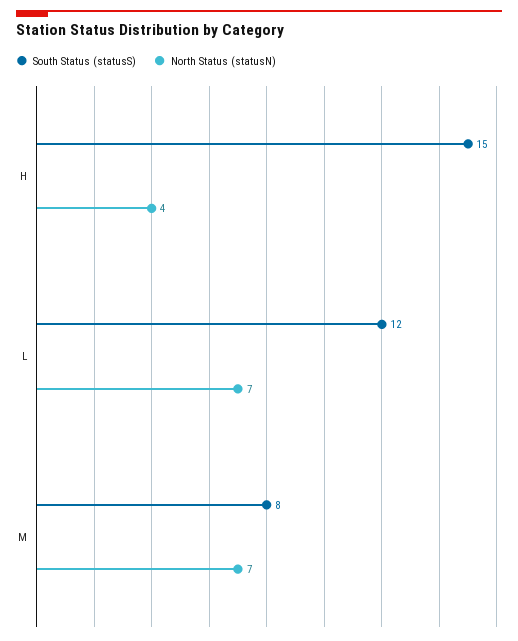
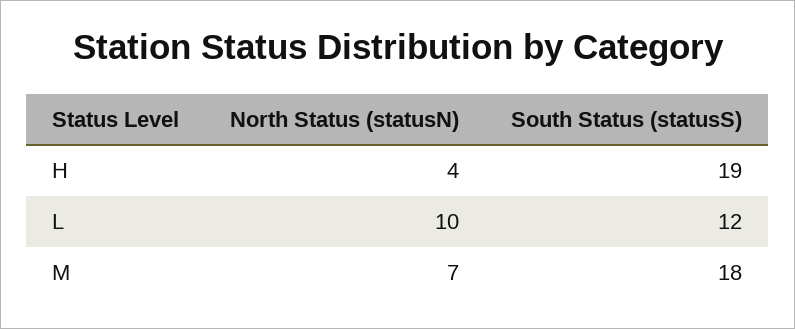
  {
    "South Status (statusS)": {
-     "H": 15,
+     "H": 19,
      "L": 12,
-     "M": 8
+     "M": 18
    },
    "North Status (statusN)": {
      "H": 4,
-     "L": 7,
+     "L": 10,
      "M": 7
    }
  }

